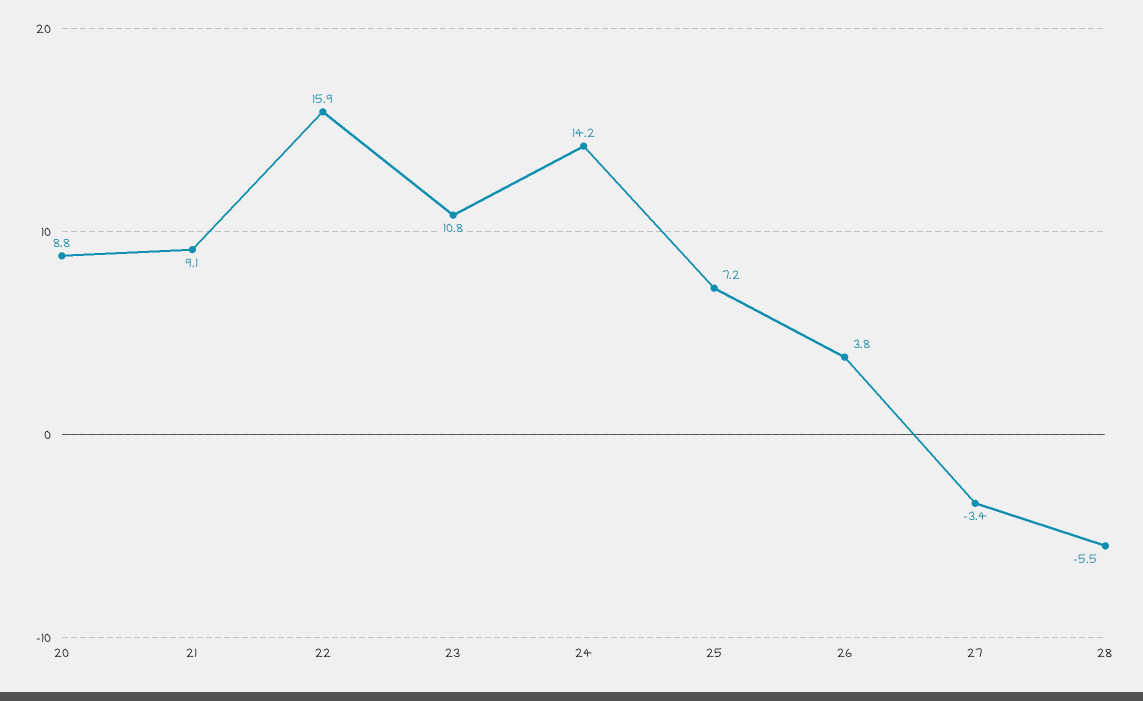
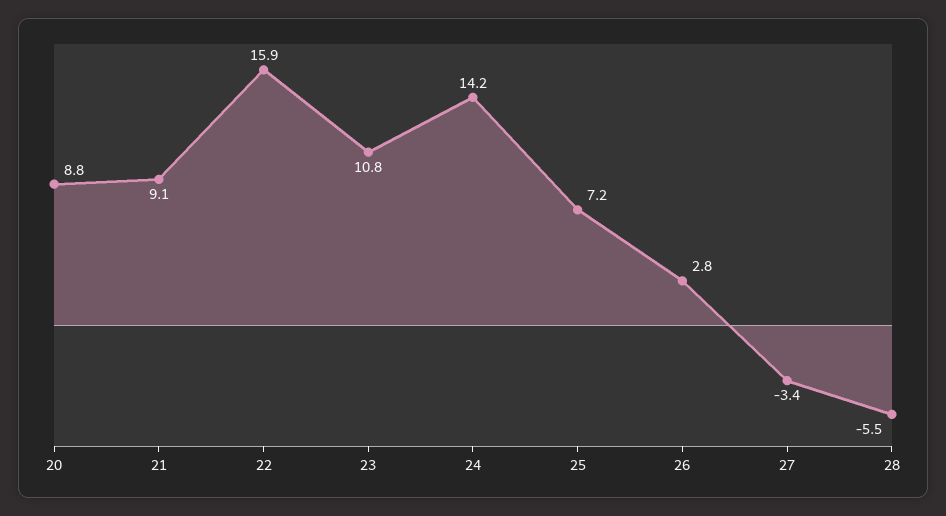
  {
    "20": 8.8,
    "21": 9.1,
    "22": 15.9,
    "23": 10.8,
    "24": 14.2,
    "25": 7.2,
-   "26": 3.8,
+   "26": 2.8,
    "27": -3.4,
    "28": -5.5
  }

